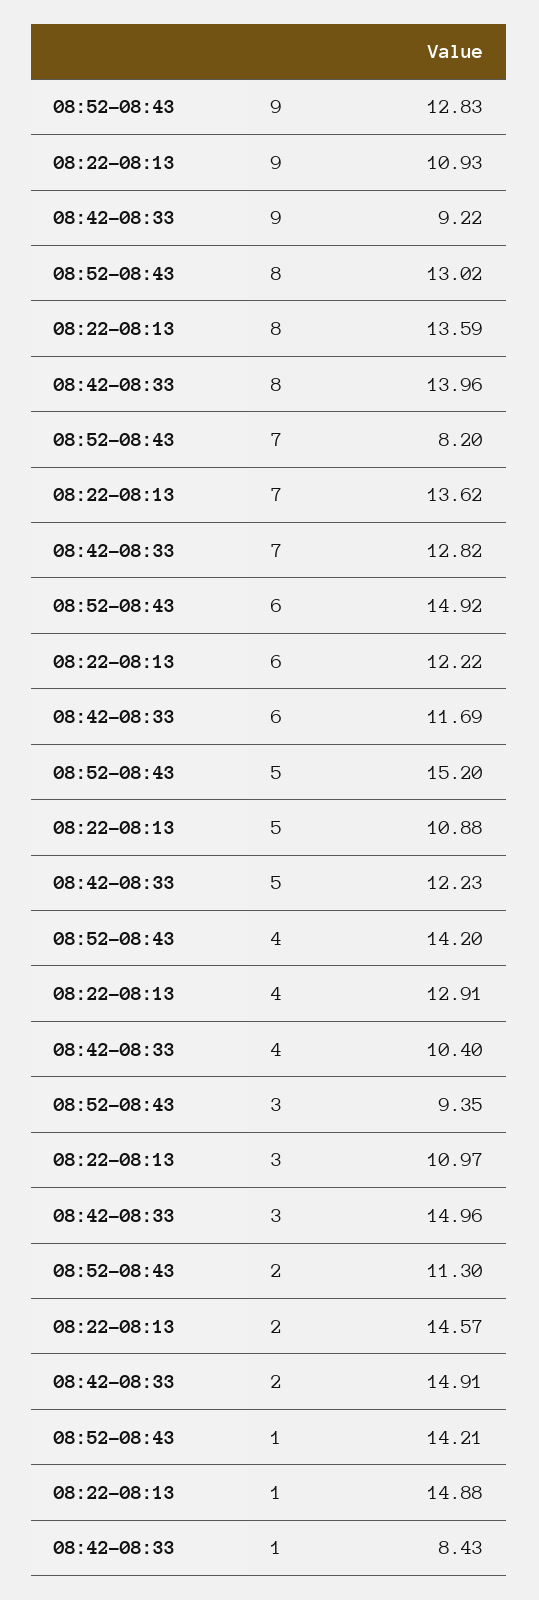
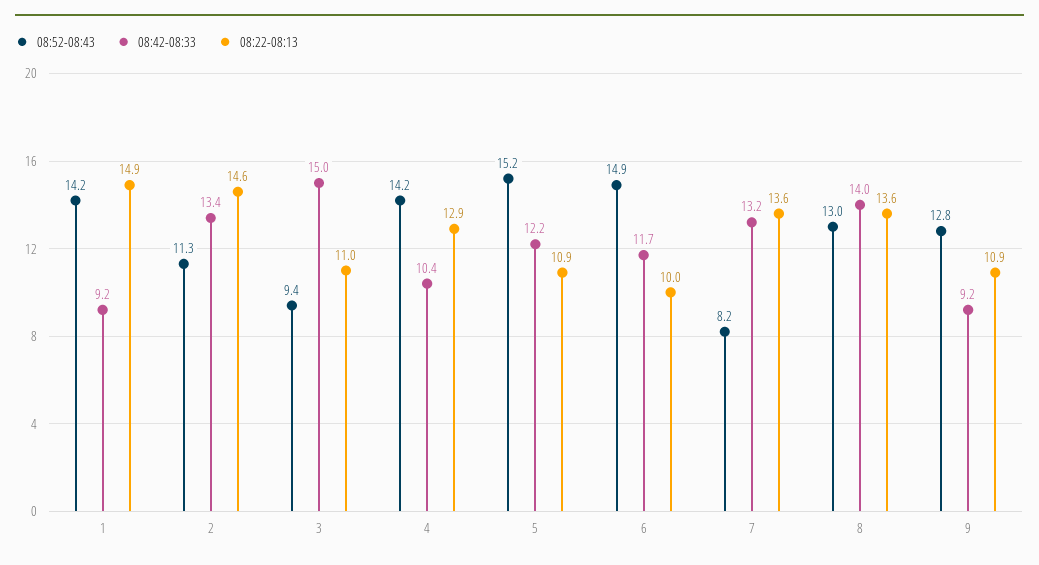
  {
    "08:52-08:43": {
      "9": 12.83,
      "8": 13.02,
      "7": 8.2,
      "6": 14.92,
      "5": 15.2,
      "4": 14.2,
      "3": 9.35,
      "2": 11.3,
      "1": 14.21
    },
    "08:22-08:13": {
      "9": 10.93,
      "8": 13.59,
      "7": 13.62,
-     "6": 12.22,
+     "6": 10,
      "5": 10.88,
      "4": 12.91,
      "3": 10.97,
      "2": 14.57,
      "1": 14.88
    },
    "08:42-08:33": {
      "9": 9.22,
      "8": 13.96,
-     "7": 12.82,
+     "7": 13.2,
      "6": 11.69,
      "5": 12.23,
      "4": 10.4,
      "3": 14.96,
-     "2": 14.91,
+     "2": 13.4,
-     "1": 8.43
+     "1": 9.2
    }
  }

